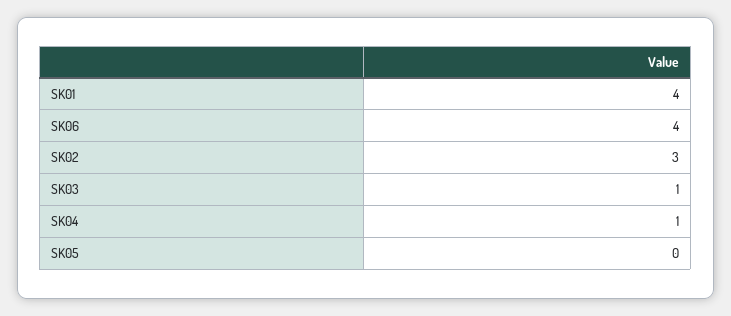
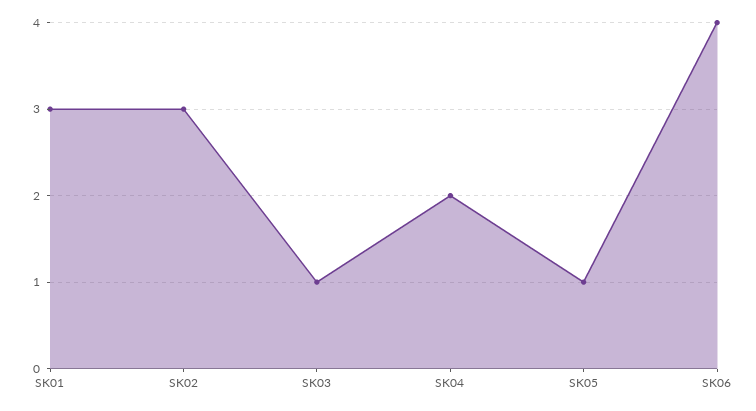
  {
-   "SK01": 4,
+   "SK01": 3,
    "SK06": 4,
    "SK02": 3,
    "SK03": 1,
-   "SK04": 1,
+   "SK04": 2,
-   "SK05": 0
+   "SK05": 1
  }

